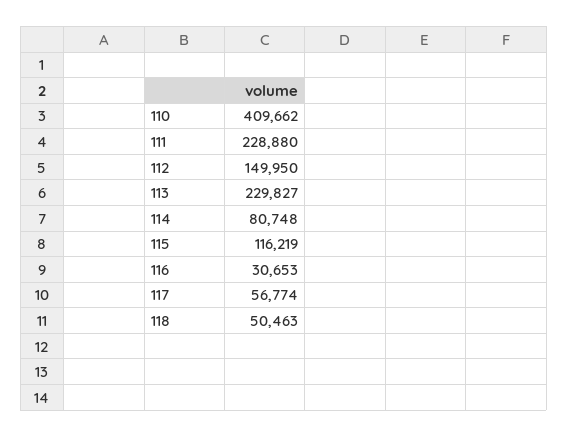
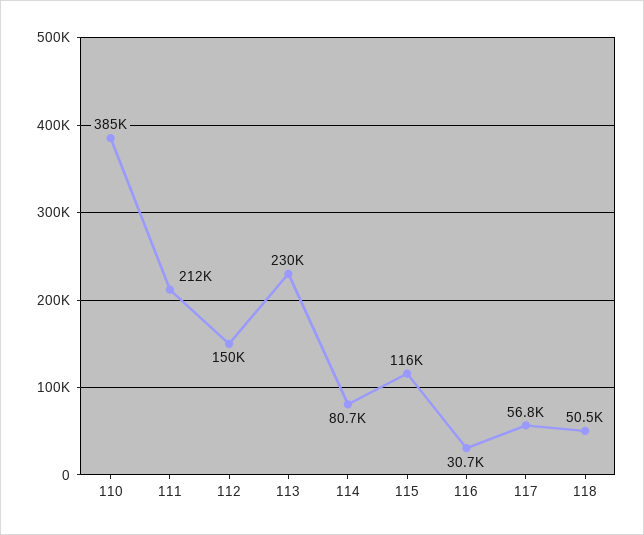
  {
-   "110": 409662,
+   "110": 385000,
-   "111": 228880,
+   "111": 212000,
    "112": 149950,
    "113": 229827,
    "114": 80748,
    "115": 116219,
    "116": 30653,
    "117": 56774,
    "118": 50463
  }

